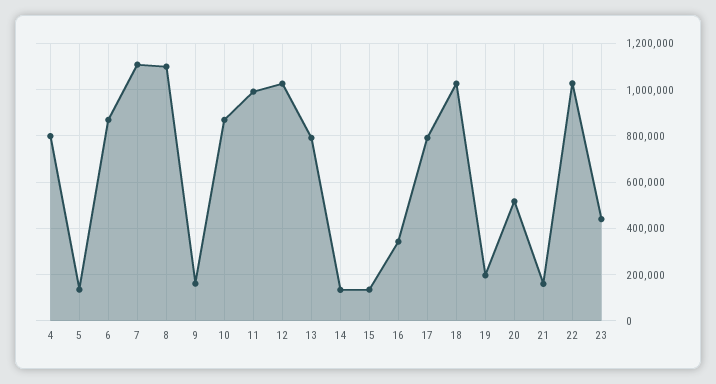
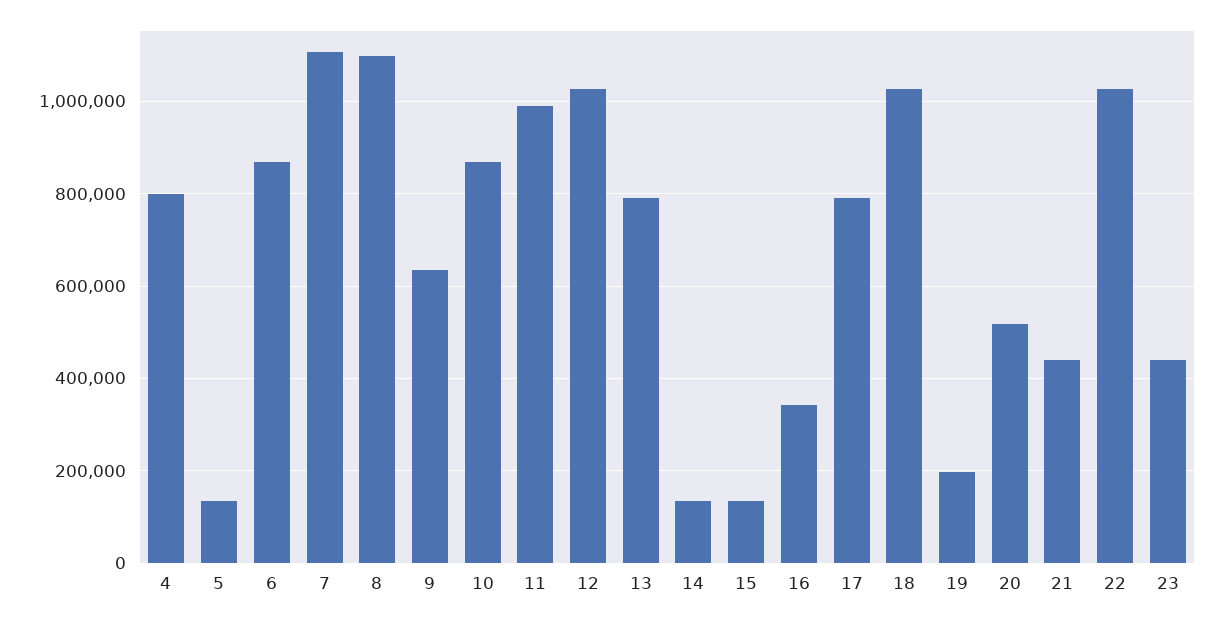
  {
    "4": 800000,
    "5": 140000,
    "6": 860000,
    "7": 1100000,
    "8": 1100000,
-   "9": 150000,
+   "9": 640000,
    "10": 860000,
    "11": 1000000,
    "12": 1020000,
    "13": 800000,
    "14": 140000,
    "15": 140000,
    "16": 340000,
    "17": 800000,
    "18": 1020000,
    "19": 200000,
    "20": 520000,
-   "21": 150000,
+   "21": 440000,
    "22": 1020000,
    "23": 440000
  }

